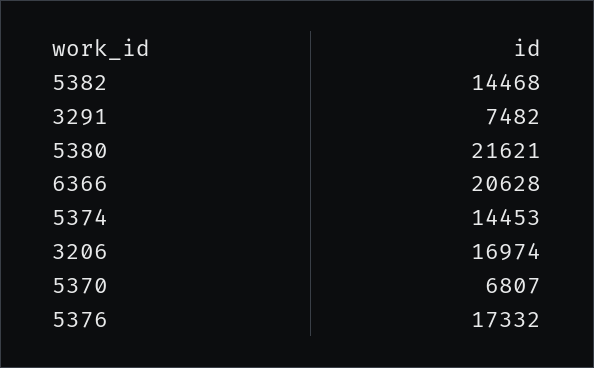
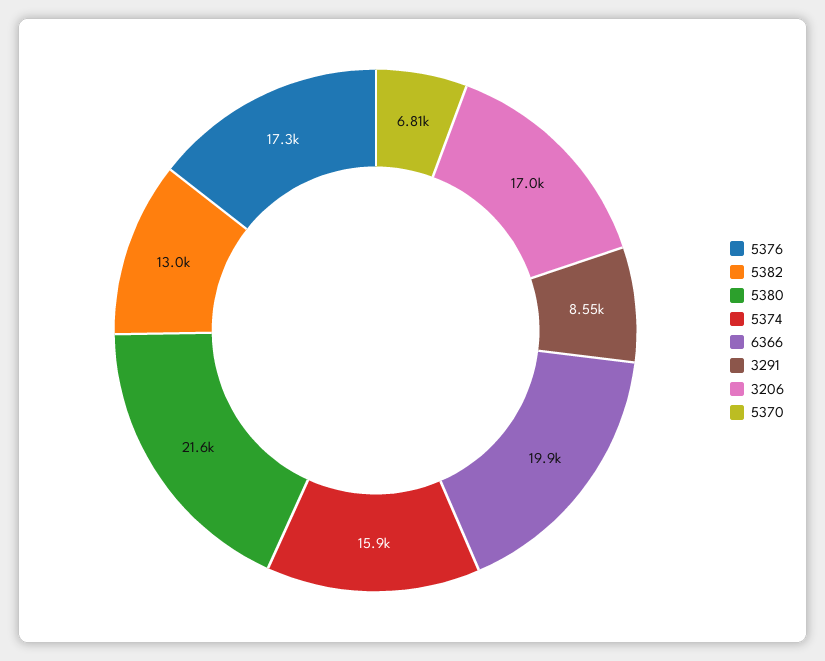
  {
-   "5382": 14468,
+   "5382": 13000,
-   "3291": 7482,
+   "3291": 8550,
    "5380": 21621,
-   "6366": 20628,
+   "6366": 19900,
-   "5374": 14453,
+   "5374": 15900,
    "3206": 16974,
    "5370": 6807,
    "5376": 17332
  }

